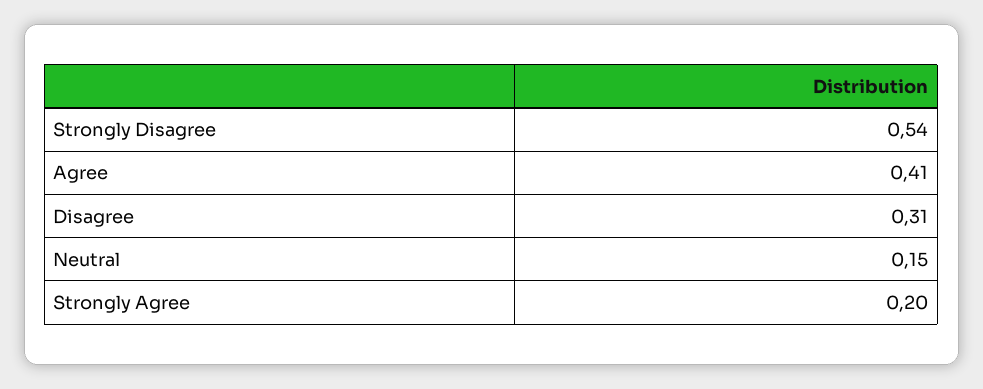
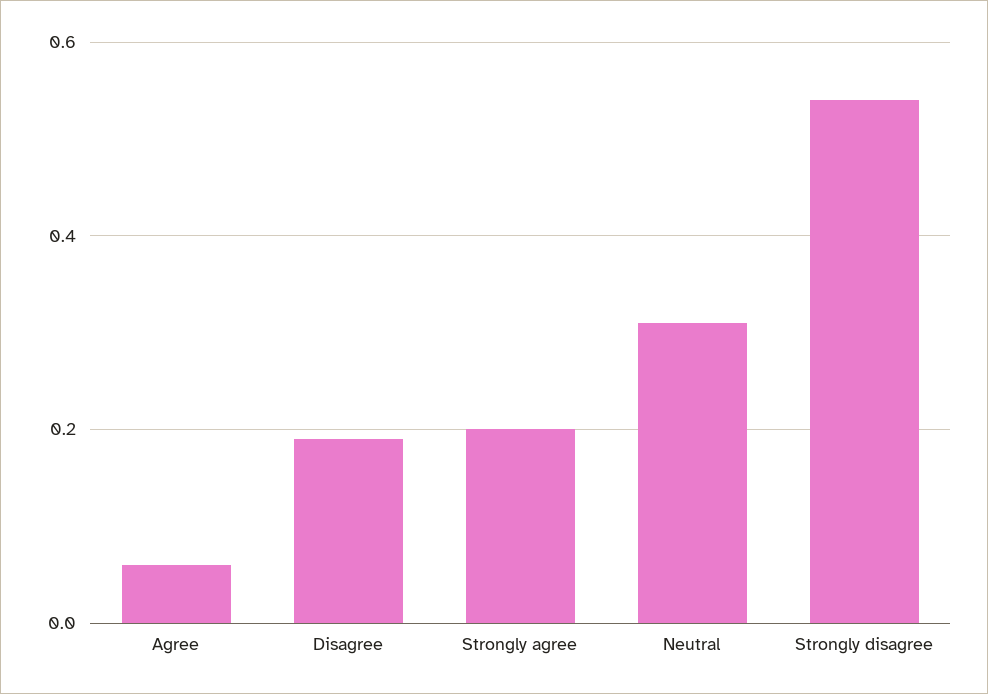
  {
    "Strongly Disagree": 0.54,
-   "Agree": 0.41,
+   "Agree": 0.05,
-   "Disagree": 0.31,
+   "Disagree": 0.2,
-   "Neutral": 0.15,
+   "Neutral": 0.3,
    "Strongly Agree": 0.2
  }

